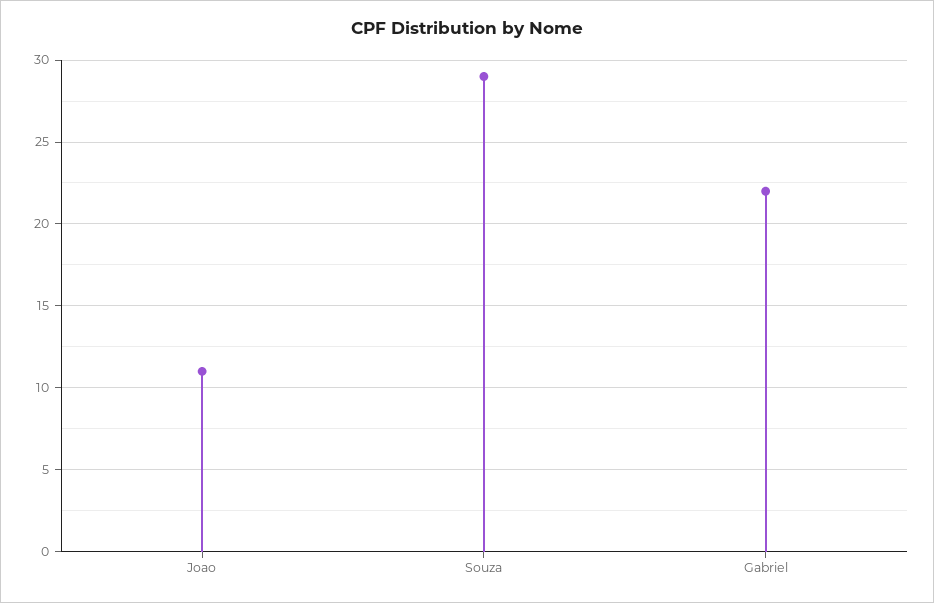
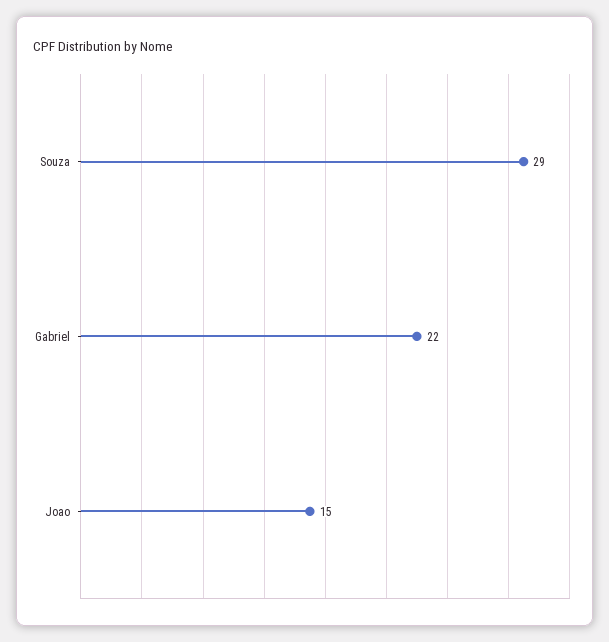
  {
-   "Joao": 11,
+   "Joao": 15,
    "Souza": 29,
    "Gabriel": 22
  }

